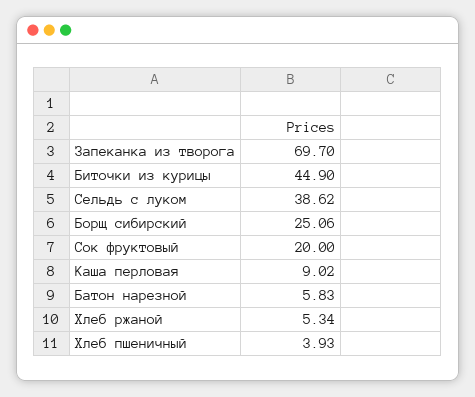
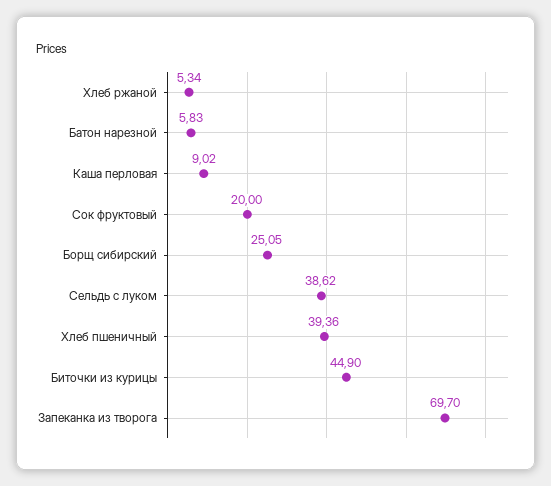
  {
    "Запеканка из творога": 69.7,
    "Биточки из курицы": 44.9,
    "Сельдь с луком": 38.62,
-   "Борщ сибирский": 25.06,
+   "Борщ сибирский": 25.05,
    "Сок фруктовый": 20,
    "Каша перловая": 9.02,
    "Батон нарезной": 5.83,
    "Хлеб ржаной": 5.34,
-   "Хлеб пшеничный": 3.93
+   "Хлеб пшеничный": 39.36
  }

